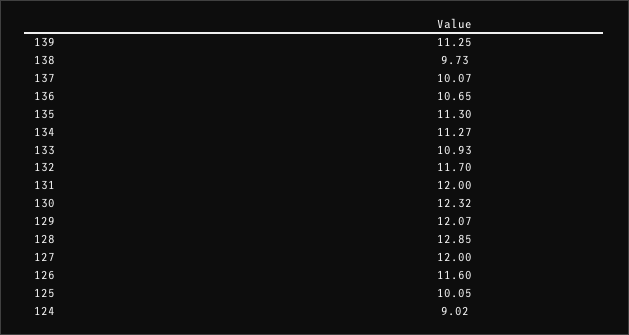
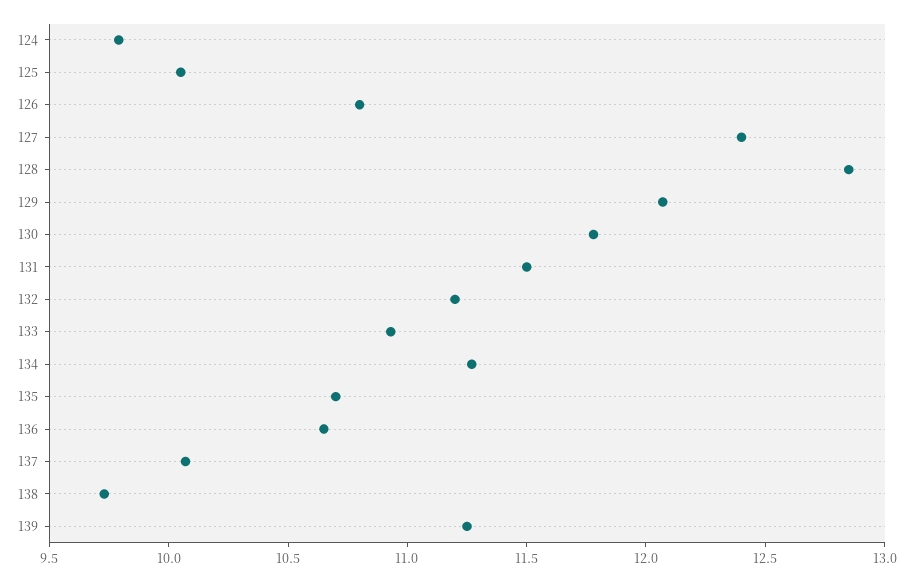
  {
    "139": 11.25,
    "138": 9.73,
    "137": 10.07,
    "136": 10.65,
-   "135": 11.3,
+   "135": 10.7,
    "134": 11.27,
    "133": 10.93,
-   "132": 11.7,
+   "132": 11.2,
-   "131": 12,
+   "131": 11.5,
-   "130": 12.32,
+   "130": 11.8,
    "129": 12.07,
    "128": 12.85,
-   "127": 12,
+   "127": 12.4,
-   "126": 11.6,
+   "126": 10.8,
    "125": 10.05,
-   "124": 9.02
+   "124": 9.8
  }

